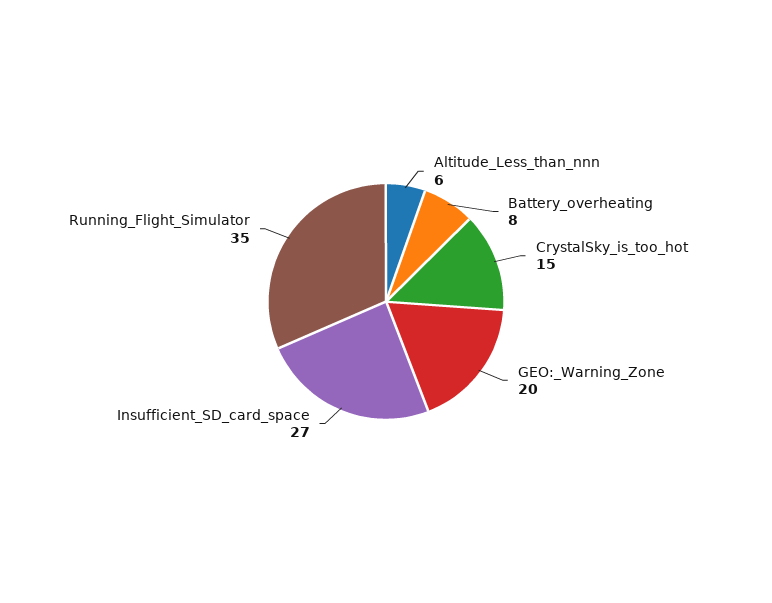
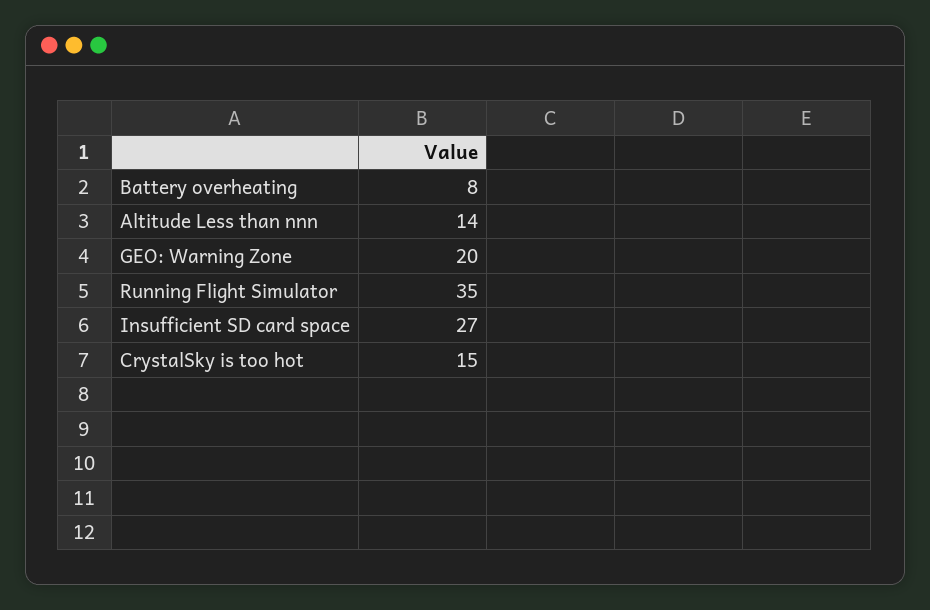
  {
-   "Altitude_Less_than_nnn": 6,
+   "Altitude_Less_than_nnn": 14,
    "Battery_overheating": 8,
    "CrystalSky_is_too_hot": 15,
    "GEO:_Warning_Zone": 20,
    "Insufficient_SD_card_space": 27,
    "Running_Flight_Simulator": 35
  }

